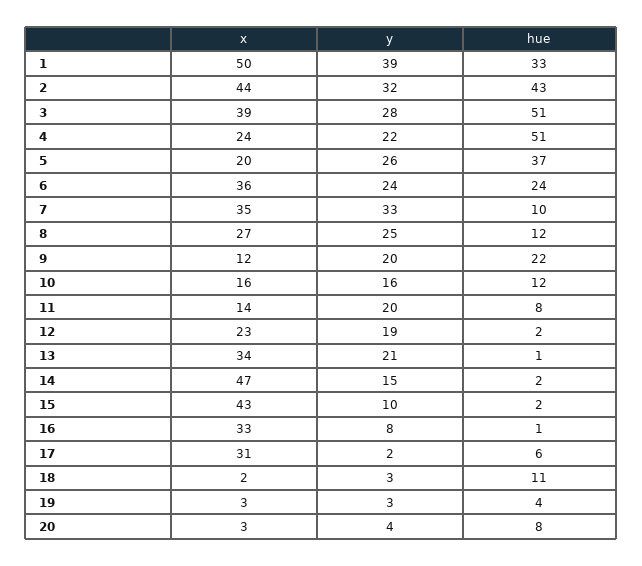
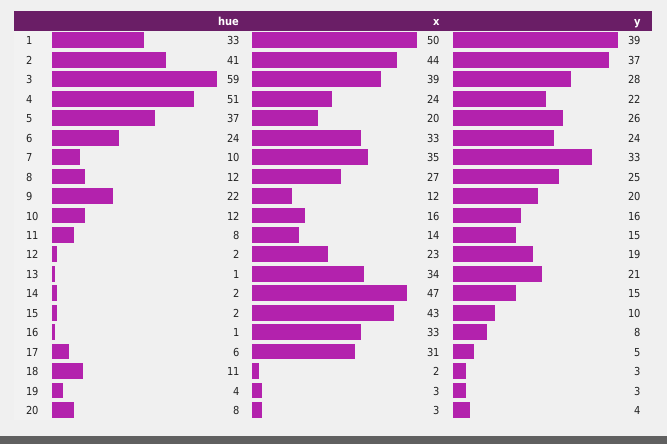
  {
    "x": {
      "1": 50,
      "2": 44,
      "3": 39,
      "4": 24,
      "5": 20,
-     "6": 36,
+     "6": 33,
      "7": 35,
      "8": 27,
      "9": 12,
      "10": 16,
      "11": 14,
      "12": 23,
      "13": 34,
      "14": 47,
      "15": 43,
      "16": 33,
      "17": 31,
      "18": 2,
      "19": 3,
      "20": 3
    },
    "y": {
      "1": 39,
-     "2": 32,
+     "2": 37,
      "3": 28,
      "4": 22,
      "5": 26,
      "6": 24,
      "7": 33,
      "8": 25,
      "9": 20,
      "10": 16,
-     "11": 20,
+     "11": 15,
      "12": 19,
      "13": 21,
      "14": 15,
      "15": 10,
      "16": 8,
-     "17": 2,
+     "17": 5,
      "18": 3,
      "19": 3,
      "20": 4
    },
    "hue": {
      "1": 33,
-     "2": 43,
+     "2": 41,
-     "3": 51,
+     "3": 59,
      "4": 51,
      "5": 37,
      "6": 24,
      "7": 10,
      "8": 12,
      "9": 22,
      "10": 12,
      "11": 8,
      "12": 2,
      "13": 1,
      "14": 2,
      "15": 2,
      "16": 1,
      "17": 6,
      "18": 11,
      "19": 4,
      "20": 8
    }
  }

